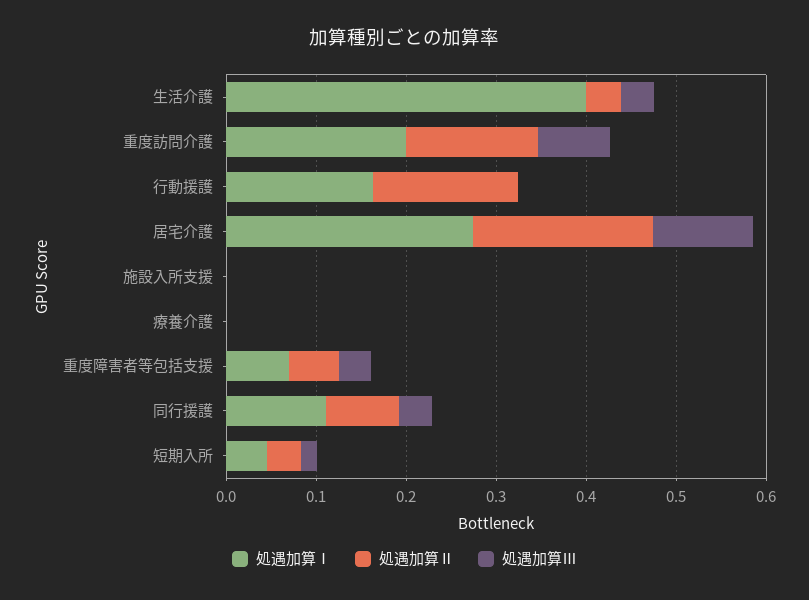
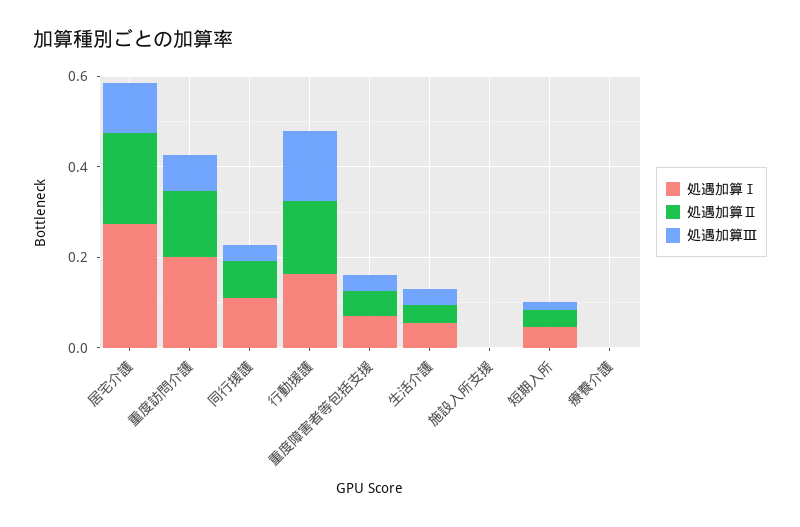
  {
    "処遇加算Ⅰ": {
-     "生活介護": 0.4,
+     "生活介護": 0.05,
      "重度訪問介護": 0.2,
      "行動援護": 0.16,
      "居宅介護": 0.28,
      "施設入所支援": 0,
      "療養介護": 0,
      "重度障害者等包括支援": 0.08,
      "同行援護": 0.12,
      "短期入所": 0.04
    },
    "処遇加算Ⅱ": {
      "生活介護": 0.04,
      "重度訪問介護": 0.14,
      "行動援護": 0.16,
      "居宅介護": 0.2,
      "施設入所支援": 0,
      "療養介護": 0,
      "重度障害者等包括支援": 0.06,
      "同行援護": 0.08,
      "短期入所": 0.04
    },
    "処遇加算Ⅲ": {
      "生活介護": 0.04,
      "重度訪問介護": 0.08,
-     "行動援護": 0,
+     "行動援護": 0.15,
      "居宅介護": 0.12,
      "施設入所支援": 0,
      "療養介護": 0,
      "重度障害者等包括支援": 0.04,
      "同行援護": 0.04,
      "短期入所": 0.02
    }
  }

